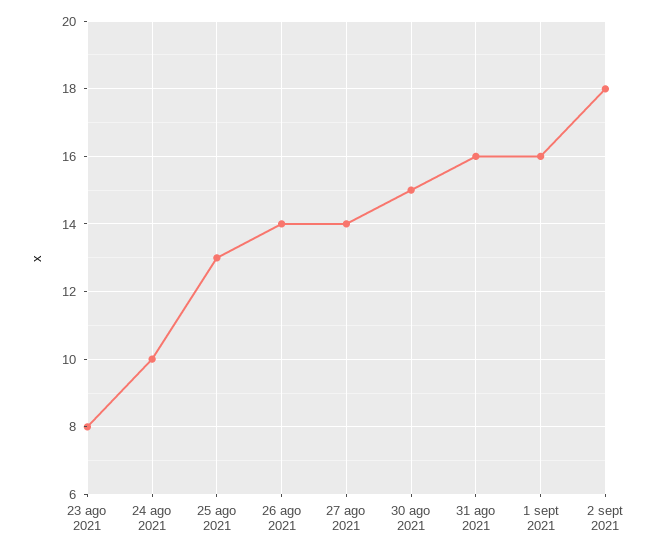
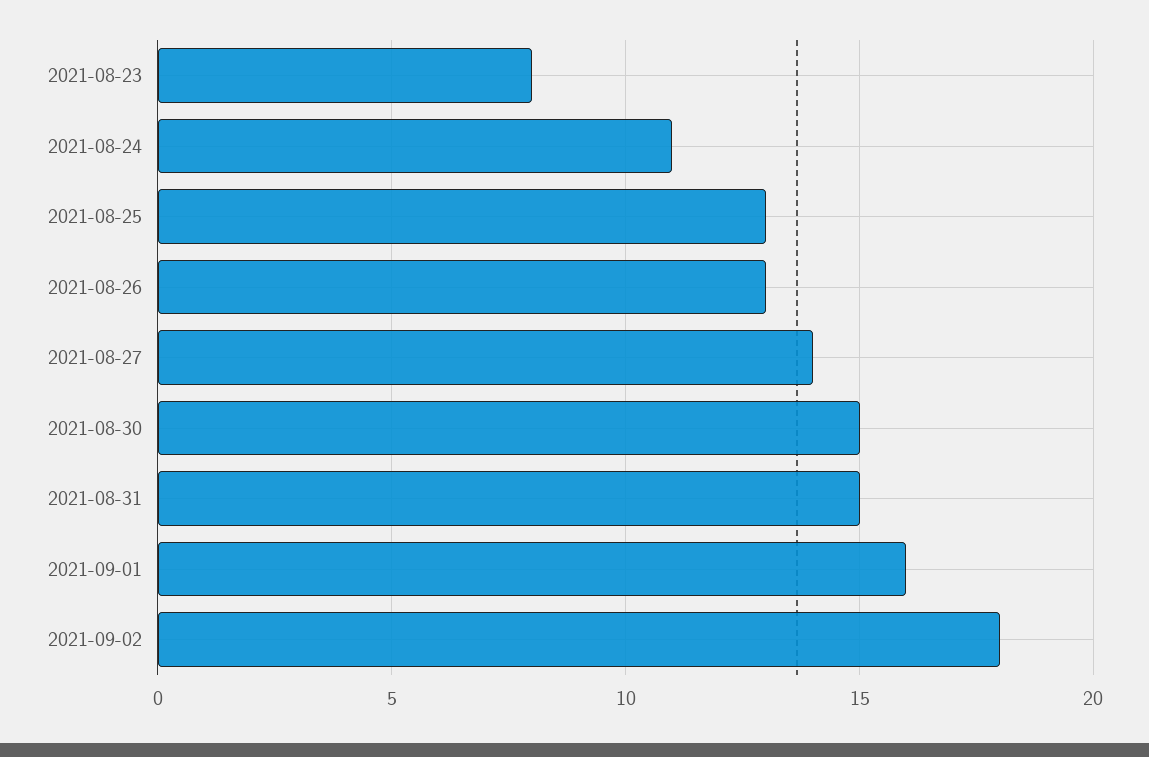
  {
    "23 ago 2021": 8,
-   "24 ago 2021": 10,
+   "24 ago 2021": 11,
    "25 ago 2021": 13,
-   "26 ago 2021": 14,
+   "26 ago 2021": 13,
    "27 ago 2021": 14,
    "30 ago 2021": 15,
-   "31 ago 2021": 16,
+   "31 ago 2021": 15,
    "1 sept 2021": 16,
    "2 sept 2021": 18
  }

